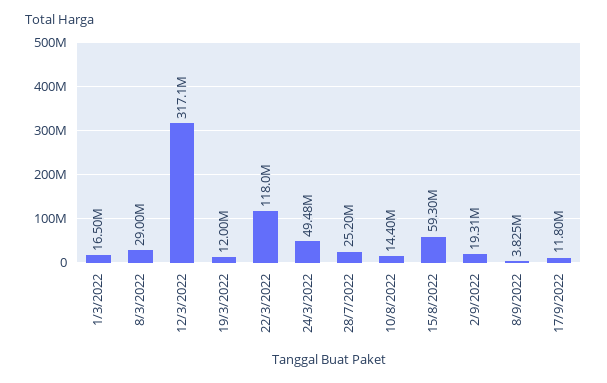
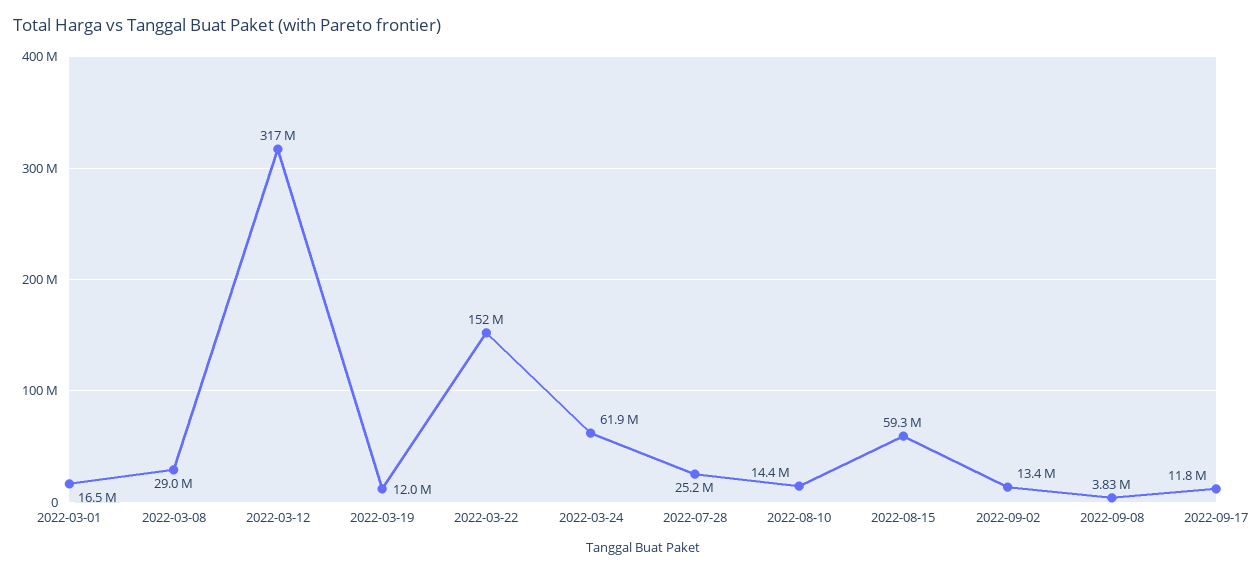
  {
    "1/3/2022": 16500000,
    "8/3/2022": 29000000,
    "12/3/2022": 317100000,
    "19/3/2022": 12000000,
-   "22/3/2022": 118000000,
+   "22/3/2022": 152000000,
-   "24/3/2022": 49480000,
+   "24/3/2022": 61900000,
    "28/7/2022": 25200000,
    "10/8/2022": 14400000,
    "15/8/2022": 59300000,
-   "2/9/2022": 19310000,
+   "2/9/2022": 13400000,
    "8/9/2022": 3825000,
    "17/9/2022": 11800000
  }

